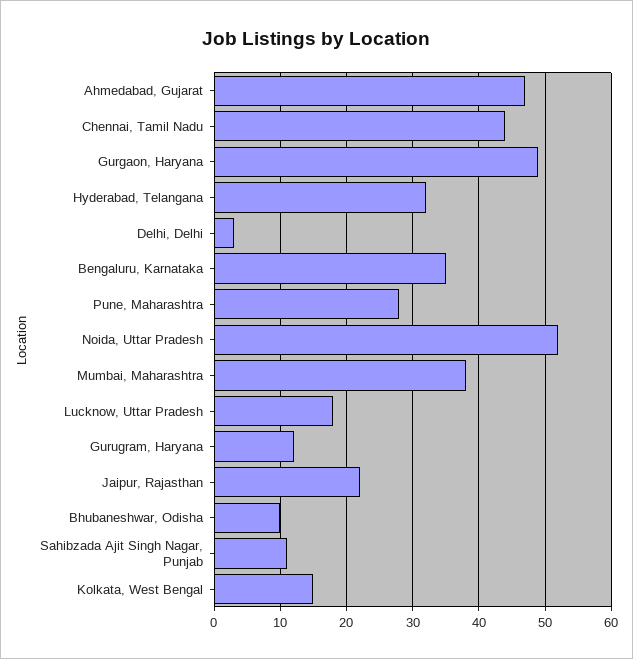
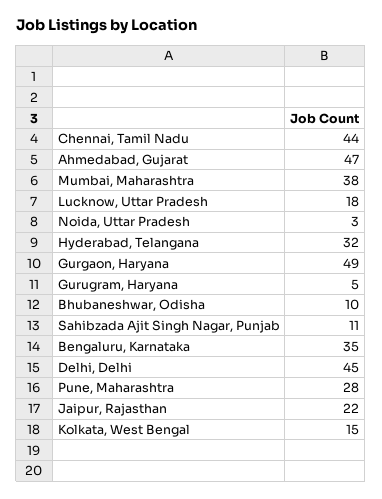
  {
    "Ahmedabad, Gujarat": 47,
    "Chennai, Tamil Nadu": 44,
    "Gurgaon, Haryana": 49,
    "Hyderabad, Telangana": 32,
-   "Delhi, Delhi": 3,
+   "Delhi, Delhi": 45,
    "Bengaluru, Karnataka": 35,
    "Pune, Maharashtra": 28,
-   "Noida, Uttar Pradesh": 52,
+   "Noida, Uttar Pradesh": 3,
    "Mumbai, Maharashtra": 38,
    "Lucknow, Uttar Pradesh": 18,
-   "Gurugram, Haryana": 12,
+   "Gurugram, Haryana": 5,
    "Jaipur, Rajasthan": 22,
    "Bhubaneshwar, Odisha": 10,
    "Sahibzada Ajit Singh Nagar, Punjab": 11,
    "Kolkata, West Bengal": 15
  }

